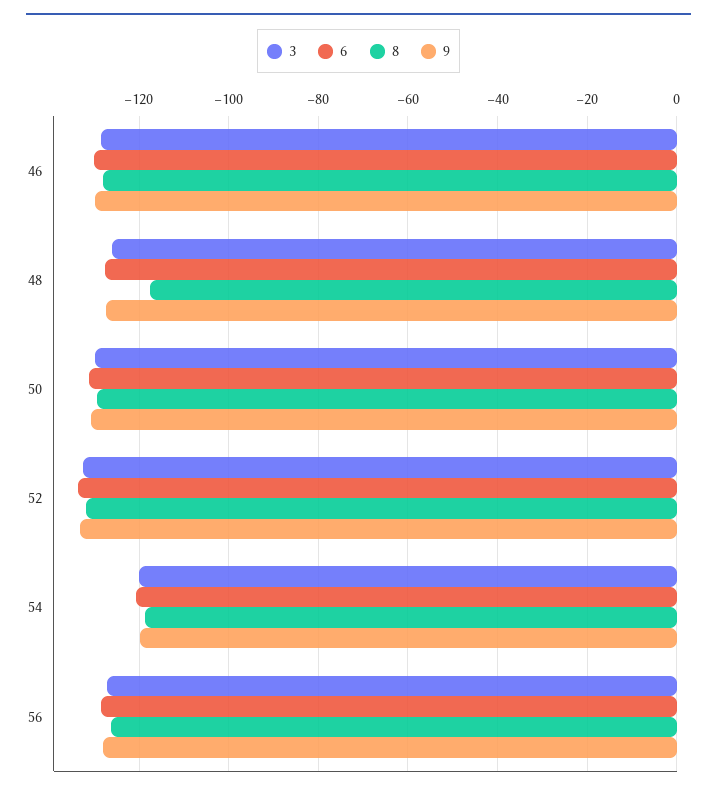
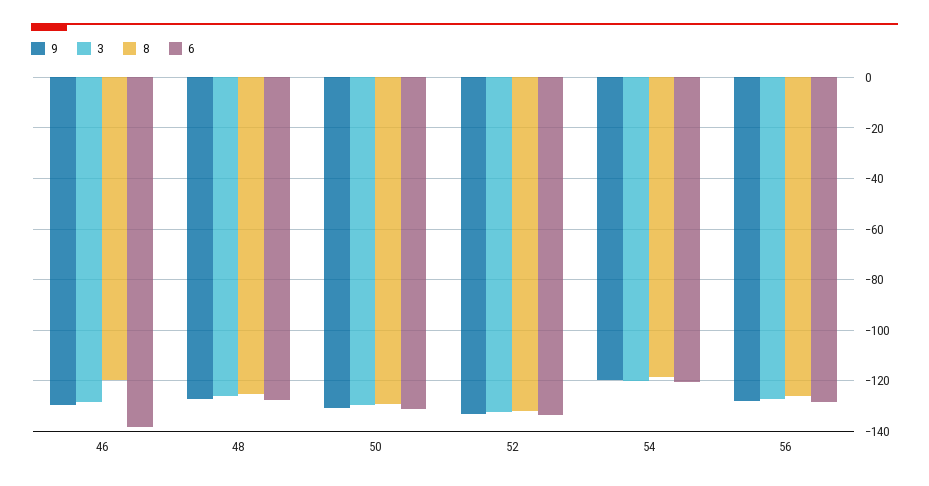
  {
    "3": {
      "46": -128,
      "48": -126,
      "50": -130,
      "52": -132,
      "54": -120,
      "56": -128
    },
    "6": {
-     "46": -130,
+     "46": -137.5,
      "48": -128,
      "50": -132,
      "52": -134,
      "54": -120,
      "56": -128
    },
    "8": {
-     "46": -128,
+     "46": -120,
-     "48": -118,
+     "48": -125,
      "50": -130,
      "52": -132,
      "54": -118,
      "56": -126
    },
    "9": {
      "46": -130,
      "48": -128,
      "50": -130,
      "52": -134,
      "54": -120,
      "56": -128
    }
  }

